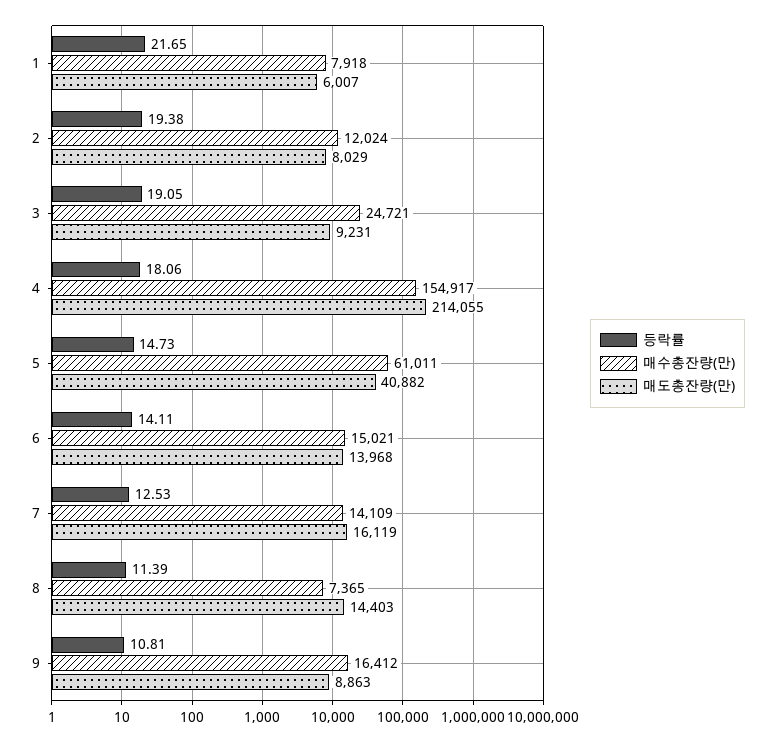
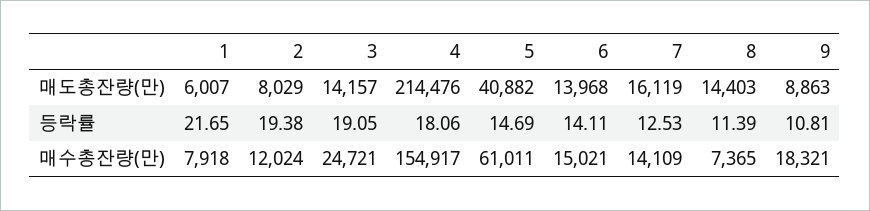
  {
    "등락률": {
      "1": 21.65,
      "2": 19.38,
      "3": 19.05,
      "4": 18.06,
-     "5": 14.73,
+     "5": 14.69,
      "6": 14.11,
      "7": 12.53,
      "8": 11.39,
      "9": 10.81
    },
    "매수총잔량(만)": {
      "1": 7918,
      "2": 12024,
      "3": 24721,
      "4": 154917,
      "5": 61011,
      "6": 15021,
      "7": 14109,
      "8": 7365,
-     "9": 16412
+     "9": 18321
    },
    "매도총잔량(만)": {
      "1": 6007,
      "2": 8029,
-     "3": 9231,
+     "3": 14157,
-     "4": 214055,
+     "4": 214476,
      "5": 40882,
      "6": 13968,
      "7": 16119,
      "8": 14403,
      "9": 8863
    }
  }

